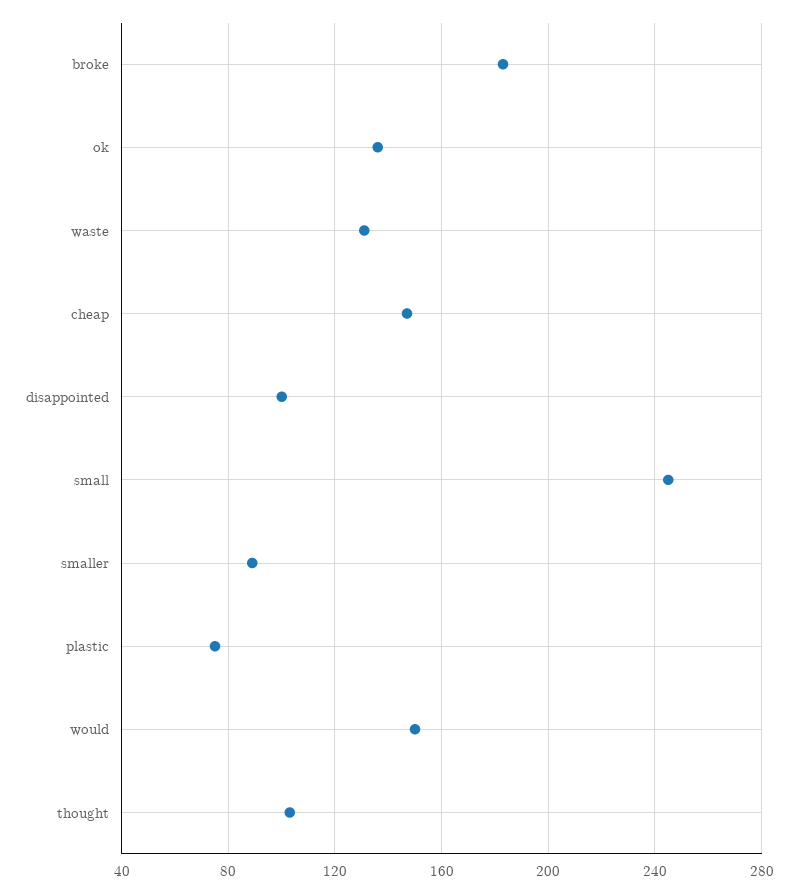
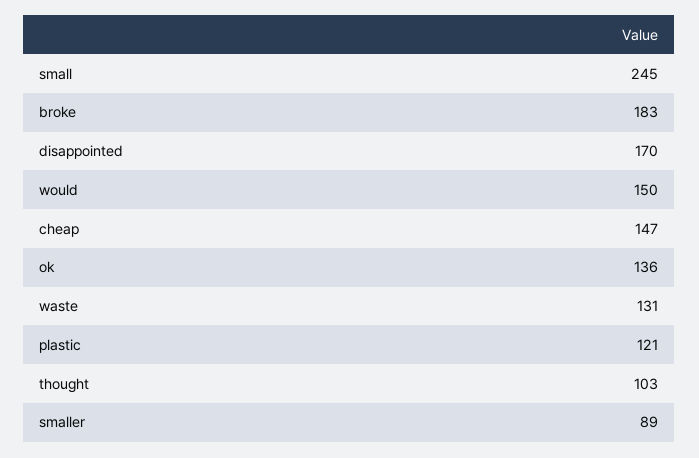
  {
    "broke": 183,
    "ok": 136,
    "waste": 131,
    "cheap": 147,
-   "disappointed": 100,
+   "disappointed": 170,
    "small": 245,
    "smaller": 89,
-   "plastic": 75,
+   "plastic": 121,
    "would": 150,
    "thought": 103
  }

